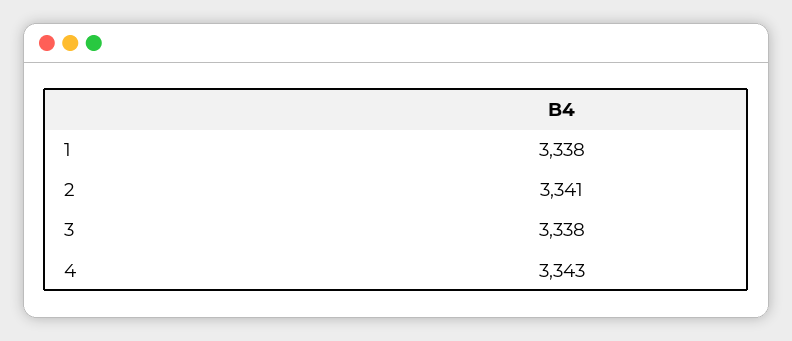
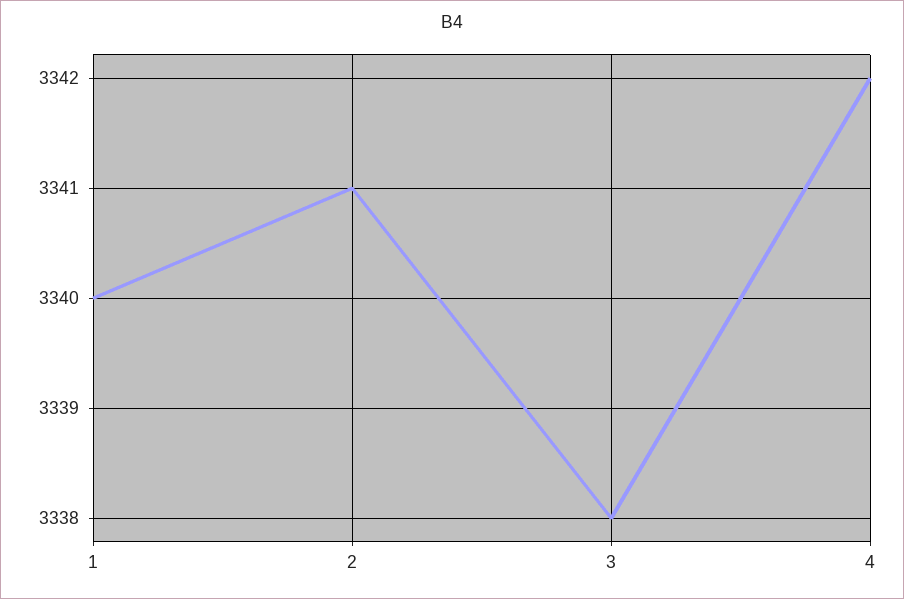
  {
-   "1": 3338,
+   "1": 3340,
    "2": 3341,
    "3": 3338,
-   "4": 3343
+   "4": 3342
  }

